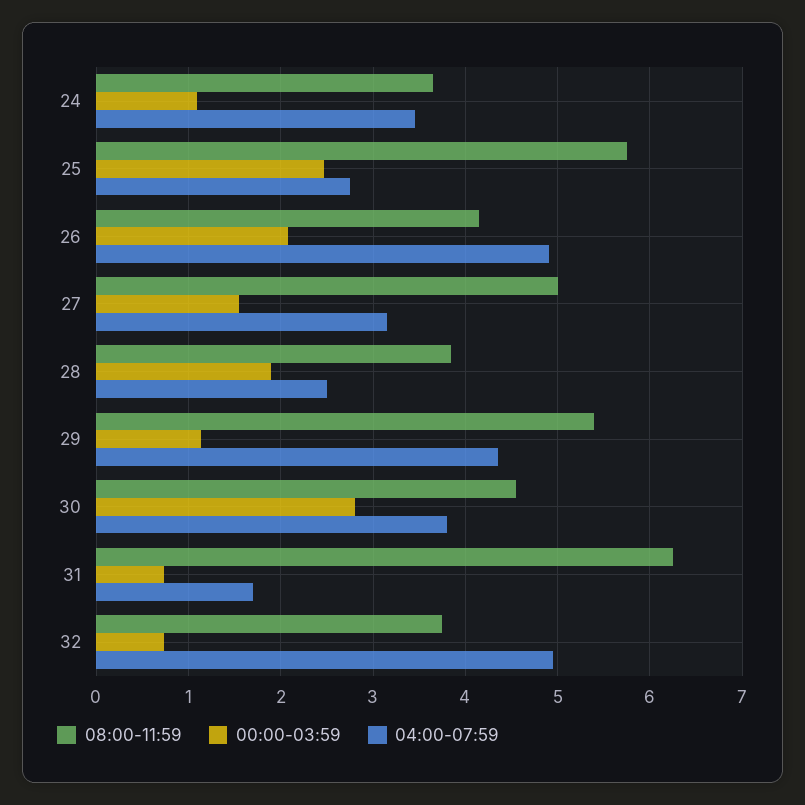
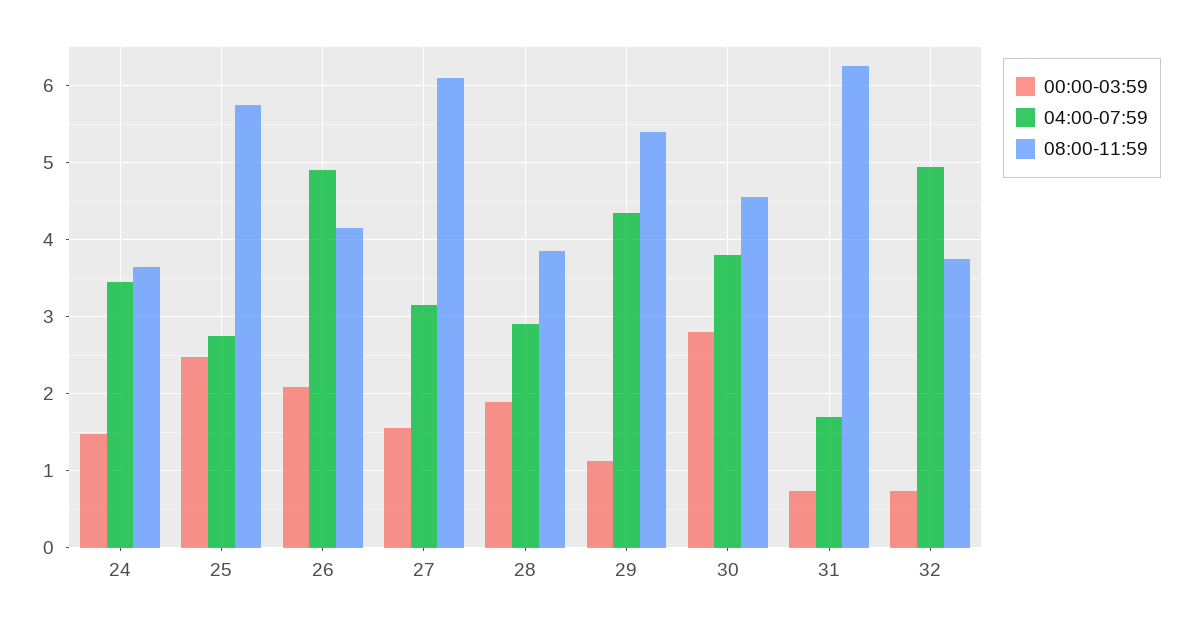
  {
    "08:00-11:59": {
      "24": 3.7,
      "25": 5.8,
      "26": 4.2,
-     "27": 5,
+     "27": 6.1,
      "28": 3.9,
      "29": 5.4,
      "30": 4.6,
      "31": 6.3,
      "32": 3.8
    },
    "00:00-03:59": {
-     "24": 1.1,
+     "24": 1.5,
      "25": 2.5,
      "26": 2.1,
      "27": 1.6,
      "28": 1.9,
      "29": 1.1,
      "30": 2.8,
      "31": 0.7,
      "32": 0.7
    },
    "04:00-07:59": {
      "24": 3.5,
      "25": 2.8,
      "26": 4.9,
      "27": 3.2,
-     "28": 2.5,
+     "28": 2.9,
      "29": 4.4,
      "30": 3.8,
      "31": 1.7,
      "32": 5
    }
  }

